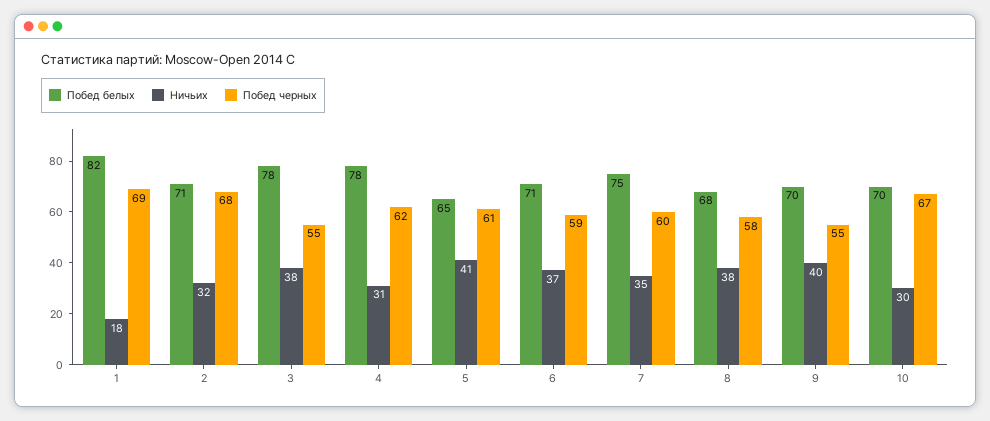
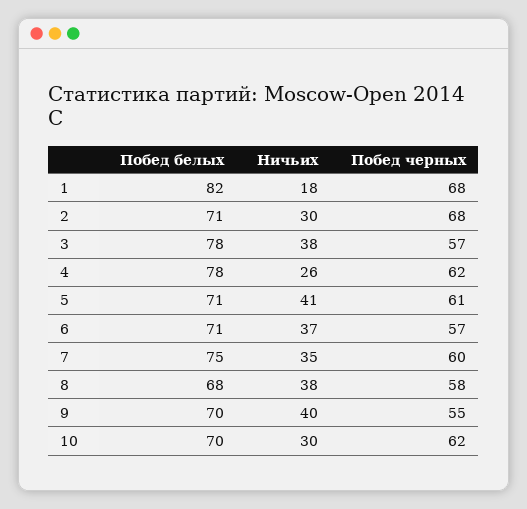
  {
    "Побед белых": {
      "1": 82,
      "2": 71,
      "3": 78,
      "4": 78,
-     "5": 65,
+     "5": 71,
      "6": 71,
      "7": 75,
      "8": 68,
      "9": 70,
      "10": 70
    },
    "Ничьих": {
      "1": 18,
-     "2": 32,
+     "2": 30,
      "3": 38,
-     "4": 31,
+     "4": 26,
      "5": 41,
      "6": 37,
      "7": 35,
      "8": 38,
      "9": 40,
      "10": 30
    },
    "Побед черных": {
-     "1": 69,
+     "1": 68,
      "2": 68,
-     "3": 55,
+     "3": 57,
      "4": 62,
      "5": 61,
-     "6": 59,
+     "6": 57,
      "7": 60,
      "8": 58,
      "9": 55,
-     "10": 67
+     "10": 62
    }
  }

